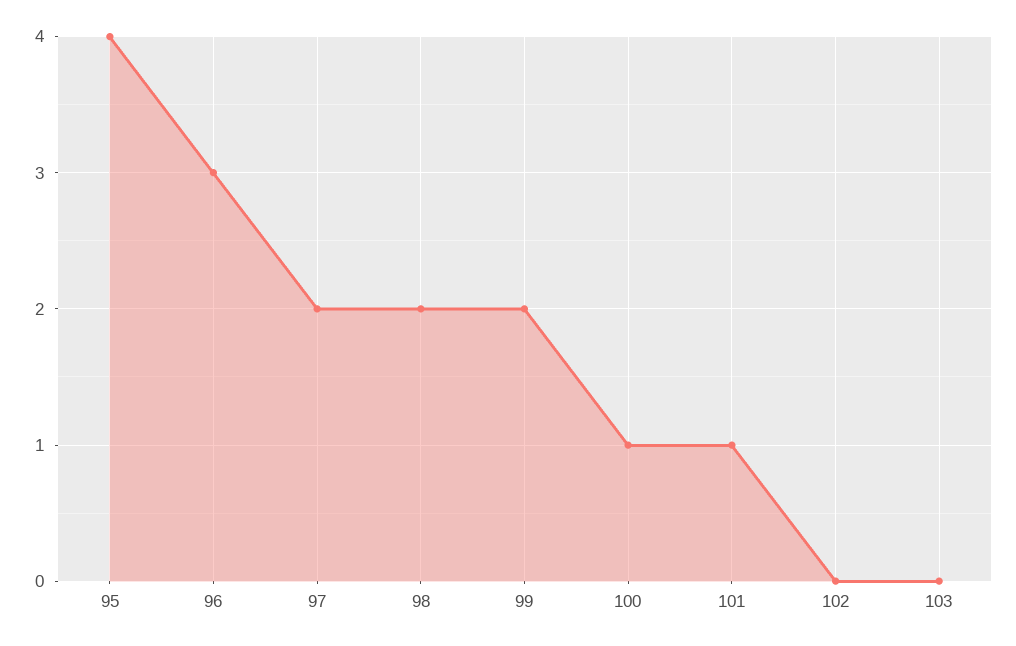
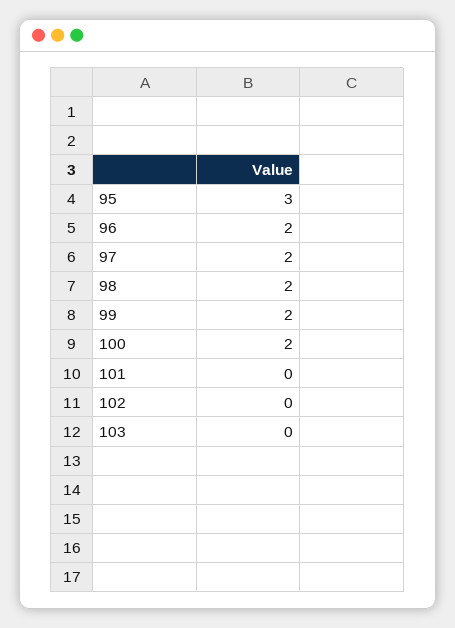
  {
-   "95": 4,
+   "95": 3,
-   "96": 3,
+   "96": 2,
    "97": 2,
    "98": 2,
    "99": 2,
-   "100": 1,
+   "100": 2,
-   "101": 1,
+   "101": 0,
    "102": 0,
    "103": 0
  }

